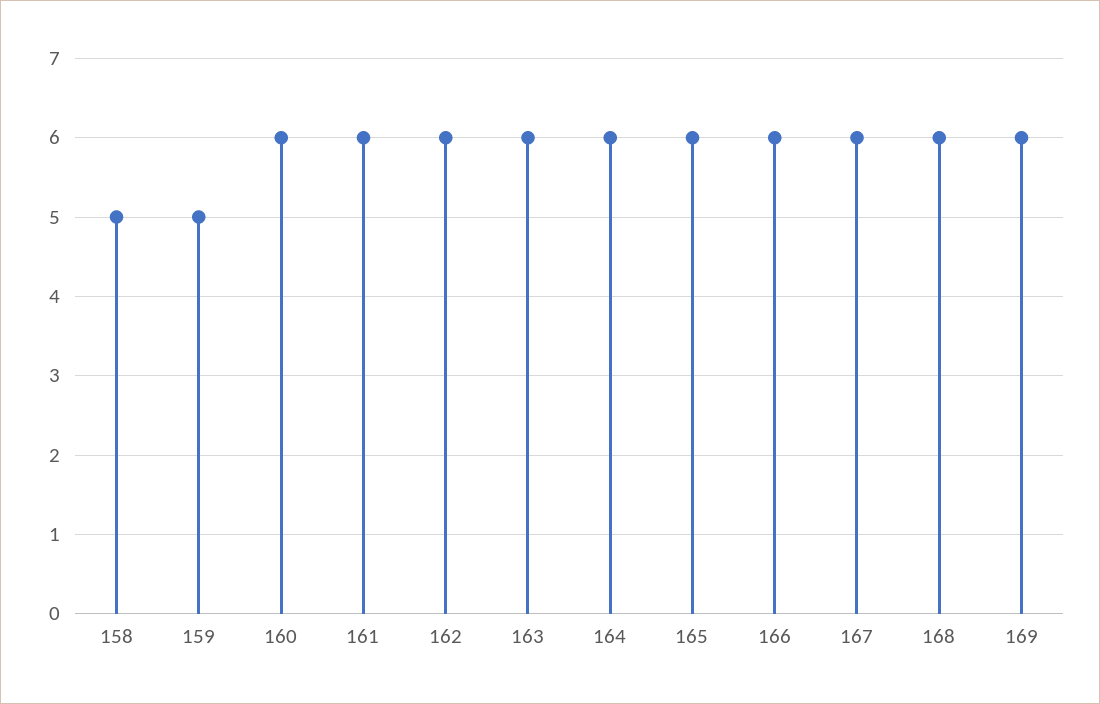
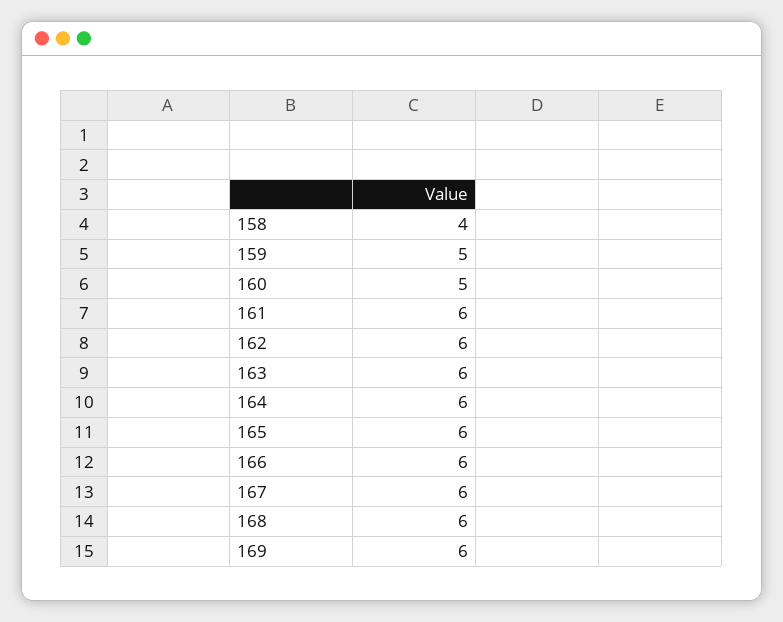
  {
-   "158": 5,
+   "158": 4,
    "159": 5,
-   "160": 6,
+   "160": 5,
    "161": 6,
    "162": 6,
    "163": 6,
    "164": 6,
    "165": 6,
    "166": 6,
    "167": 6,
    "168": 6,
    "169": 6
  }

